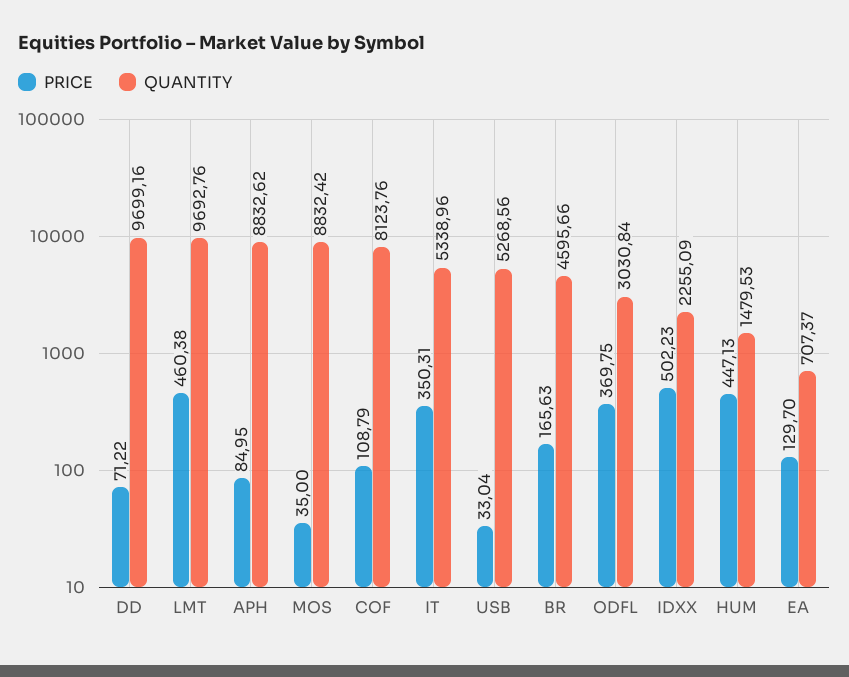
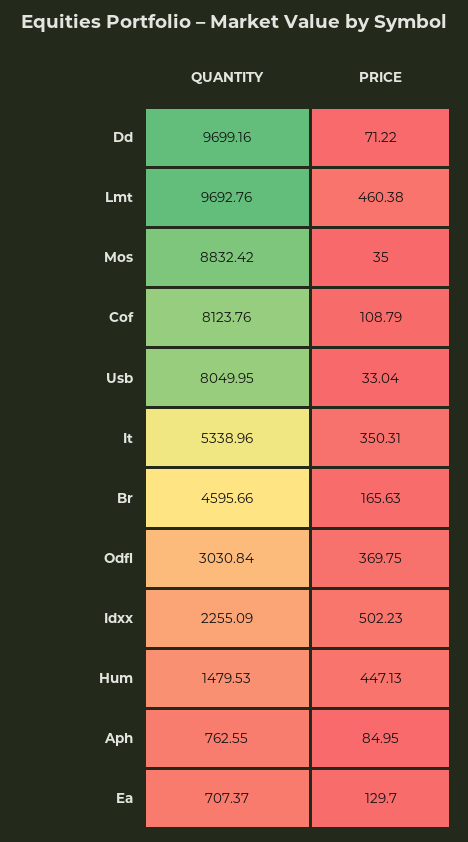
  {
    "PRICE": {
      "DD": 71.22,
      "LMT": 460.38,
      "APH": 84.95,
      "MOS": 35,
      "COF": 108.79,
      "IT": 350.31,
      "USB": 33.04,
      "BR": 165.63,
      "ODFL": 369.75,
      "IDXX": 502.23,
      "HUM": 447.13,
      "EA": 129.7
    },
    "QUANTITY": {
      "DD": 9699.16,
      "LMT": 9692.76,
-     "APH": 8832.62,
+     "APH": 762.55,
      "MOS": 8832.42,
      "COF": 8123.76,
      "IT": 5338.96,
-     "USB": 5268.56,
+     "USB": 8049.95,
      "BR": 4595.66,
      "ODFL": 3030.84,
      "IDXX": 2255.09,
      "HUM": 1479.53,
      "EA": 707.37
    }
  }

